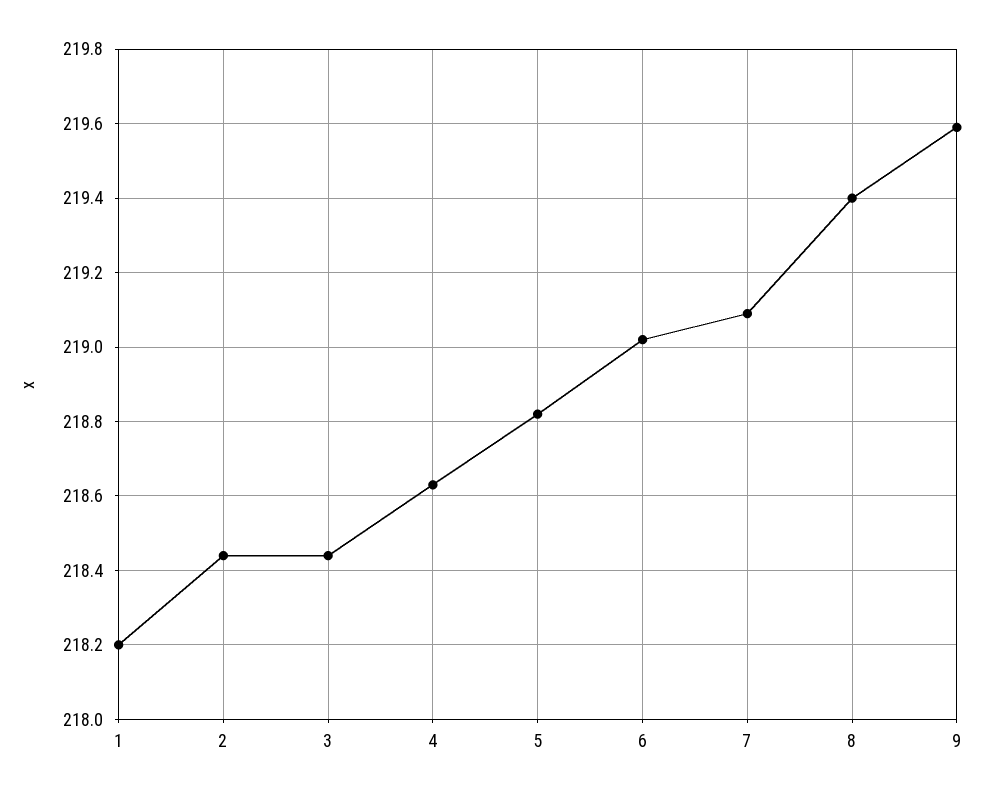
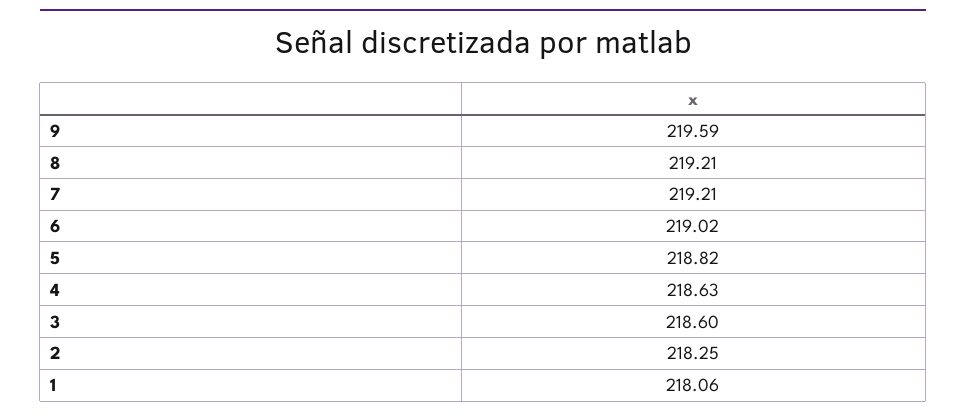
  {
-   "1": 218.2,
+   "1": 218.06,
-   "2": 218.45,
+   "2": 218.25,
-   "3": 218.45,
+   "3": 218.6,
    "4": 218.63,
    "5": 218.82,
    "6": 219.02,
-   "7": 219.1,
+   "7": 219.21,
-   "8": 219.4,
+   "8": 219.21,
    "9": 219.59
  }

